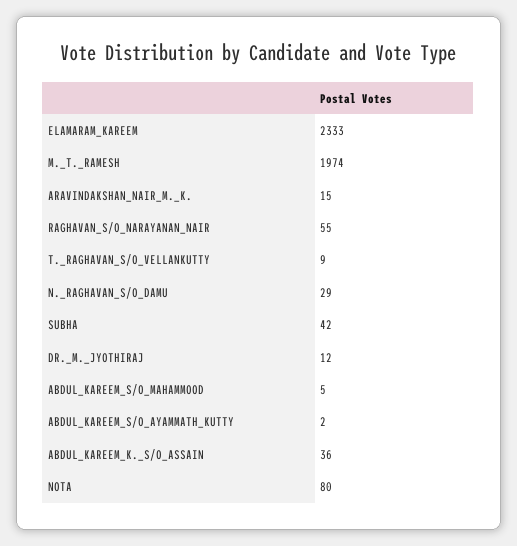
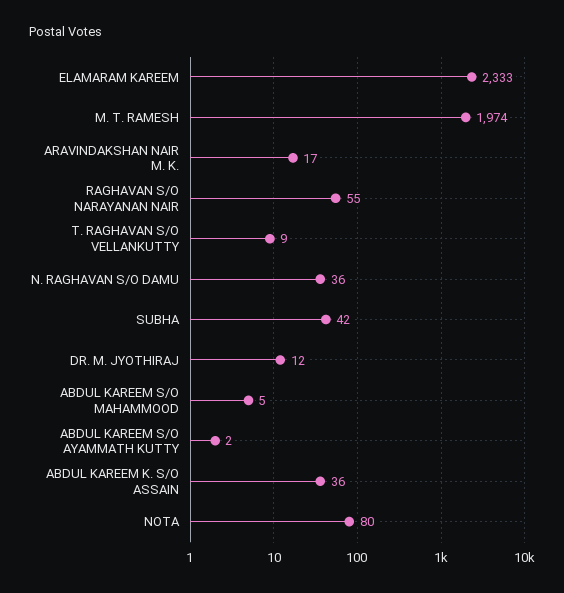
  {
    "ELAMARAM_KAREEM": 2333,
    "M._T._RAMESH": 1974,
-   "ARAVINDAKSHAN_NAIR_M._K.": 15,
+   "ARAVINDAKSHAN_NAIR_M._K.": 17,
    "RAGHAVAN_S/O_NARAYANAN_NAIR": 55,
    "T._RAGHAVAN_S/O_VELLANKUTTY": 9,
-   "N._RAGHAVAN_S/O_DAMU": 29,
+   "N._RAGHAVAN_S/O_DAMU": 36,
    "SUBHA": 42,
    "DR._M._JYOTHIRAJ": 12,
    "ABDUL_KAREEM_S/O_MAHAMMOOD": 5,
    "ABDUL_KAREEM_S/O_AYAMMATH_KUTTY": 2,
    "ABDUL_KAREEM_K._S/O_ASSAIN": 36,
    "NOTA": 80
  }

